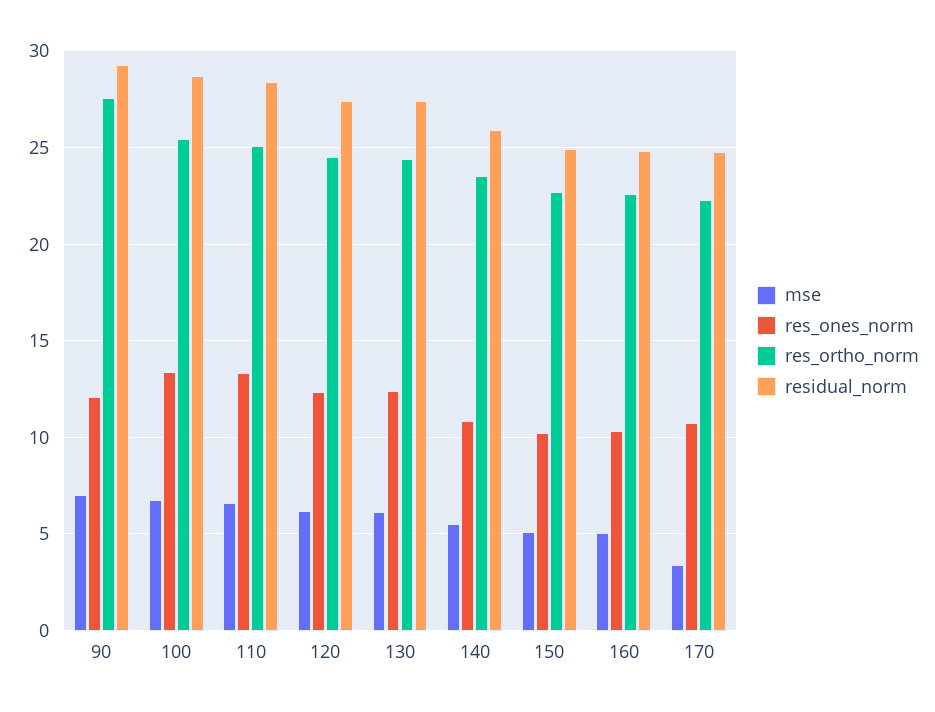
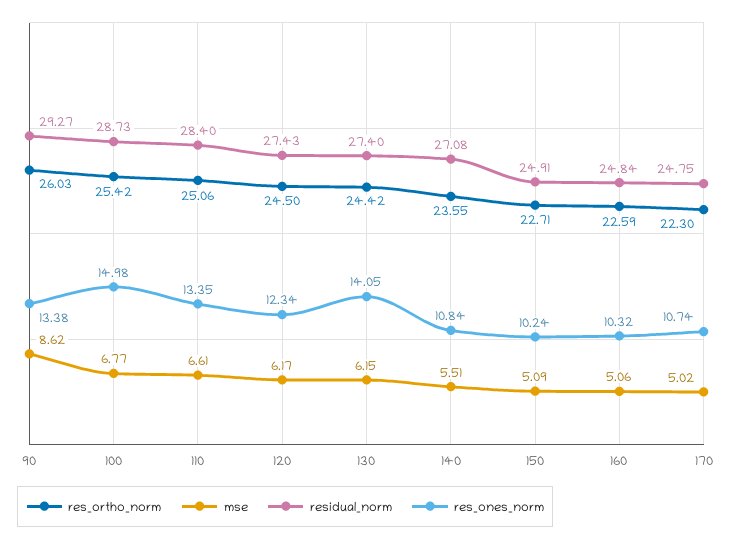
  {
    "mse": {
-     "90": 7,
+     "90": 8.62,
      "100": 6.77,
      "110": 6.61,
      "120": 6.17,
      "130": 6.15,
      "140": 5.51,
      "150": 5.09,
      "160": 5.06,
-     "170": 3.5
+     "170": 5.02
    },
    "res_ones_norm": {
-     "90": 12,
+     "90": 13.38,
-     "100": 13.5,
+     "100": 14.98,
      "110": 13.35,
      "120": 12.34,
-     "130": 12.5,
+     "130": 14.05,
      "140": 10.84,
      "150": 10.24,
      "160": 10.32,
      "170": 10.74
    },
    "res_ortho_norm": {
-     "90": 27.5,
+     "90": 26.03,
      "100": 25.42,
      "110": 25.06,
      "120": 24.5,
      "130": 24.42,
      "140": 23.55,
      "150": 22.71,
      "160": 22.59,
      "170": 22.3
    },
    "residual_norm": {
      "90": 29.27,
      "100": 28.73,
      "110": 28.4,
      "120": 27.43,
      "130": 27.4,
-     "140": 26,
+     "140": 27.08,
      "150": 24.91,
      "160": 24.84,
      "170": 24.75
    }
  }

